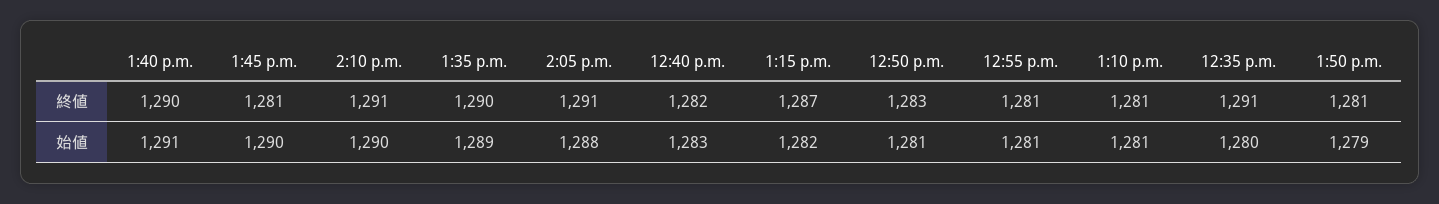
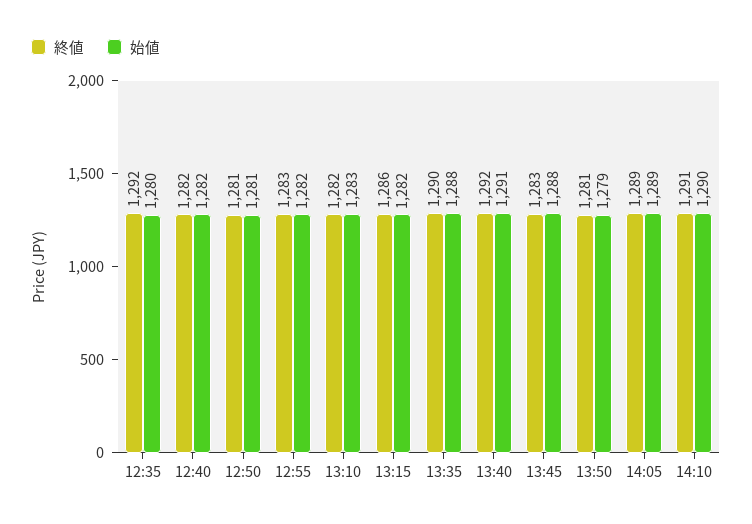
  {
    "終値": {
-     "1:40 p.m.": 1290,
+     "1:40 p.m.": 1292,
-     "1:45 p.m.": 1281,
+     "1:45 p.m.": 1283,
      "2:10 p.m.": 1291,
      "1:35 p.m.": 1290,
-     "2:05 p.m.": 1291,
+     "2:05 p.m.": 1289,
      "12:40 p.m.": 1282,
-     "1:15 p.m.": 1287,
+     "1:15 p.m.": 1286,
-     "12:50 p.m.": 1283,
+     "12:50 p.m.": 1281,
-     "12:55 p.m.": 1281,
+     "12:55 p.m.": 1283,
-     "1:10 p.m.": 1281,
+     "1:10 p.m.": 1282,
-     "12:35 p.m.": 1291,
+     "12:35 p.m.": 1292,
      "1:50 p.m.": 1281
    },
    "始値": {
      "1:40 p.m.": 1291,
-     "1:45 p.m.": 1290,
+     "1:45 p.m.": 1288,
      "2:10 p.m.": 1290,
-     "1:35 p.m.": 1289,
+     "1:35 p.m.": 1288,
-     "2:05 p.m.": 1288,
+     "2:05 p.m.": 1289,
-     "12:40 p.m.": 1283,
+     "12:40 p.m.": 1282,
      "1:15 p.m.": 1282,
      "12:50 p.m.": 1281,
-     "12:55 p.m.": 1281,
+     "12:55 p.m.": 1282,
-     "1:10 p.m.": 1281,
+     "1:10 p.m.": 1283,
      "12:35 p.m.": 1280,
      "1:50 p.m.": 1279
    }
  }

